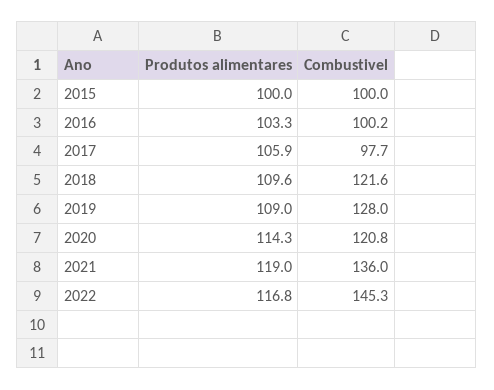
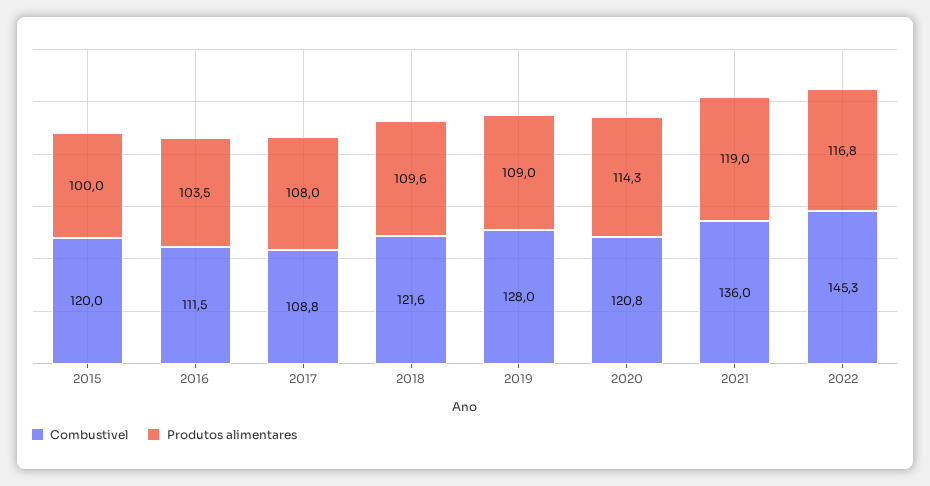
  {
    "Produtos alimentares": {
      "2015": 100,
-     "2016": 103.3,
+     "2016": 103.5,
-     "2017": 105.9,
+     "2017": 108,
      "2018": 109.6,
      "2019": 109,
      "2020": 114.3,
      "2021": 119,
      "2022": 116.8
    },
    "Combustivel": {
-     "2015": 100,
+     "2015": 120,
-     "2016": 100.2,
+     "2016": 111.5,
-     "2017": 97.7,
+     "2017": 108.8,
      "2018": 121.6,
      "2019": 128,
      "2020": 120.8,
      "2021": 136,
      "2022": 145.3
    }
  }

